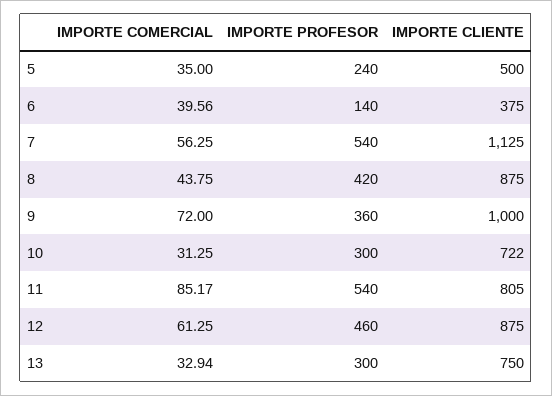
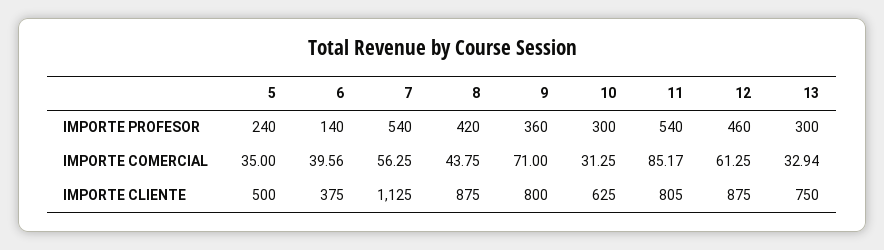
  {
    "IMPORTE COMERCIAL": {
      "5": 35,
      "6": 39.56,
      "7": 56.25,
      "8": 43.75,
-     "9": 72,
+     "9": 71,
      "10": 31.25,
      "11": 85.17,
      "12": 61.25,
      "13": 32.94
    },
    "IMPORTE PROFESOR": {
      "5": 240,
      "6": 140,
      "7": 540,
      "8": 420,
      "9": 360,
      "10": 300,
      "11": 540,
      "12": 460,
      "13": 300
    },
    "IMPORTE CLIENTE": {
      "5": 500,
      "6": 375,
      "7": 1125,
      "8": 875,
-     "9": 1000,
+     "9": 800,
-     "10": 722,
+     "10": 625,
      "11": 805,
      "12": 875,
      "13": 750
    }
  }

